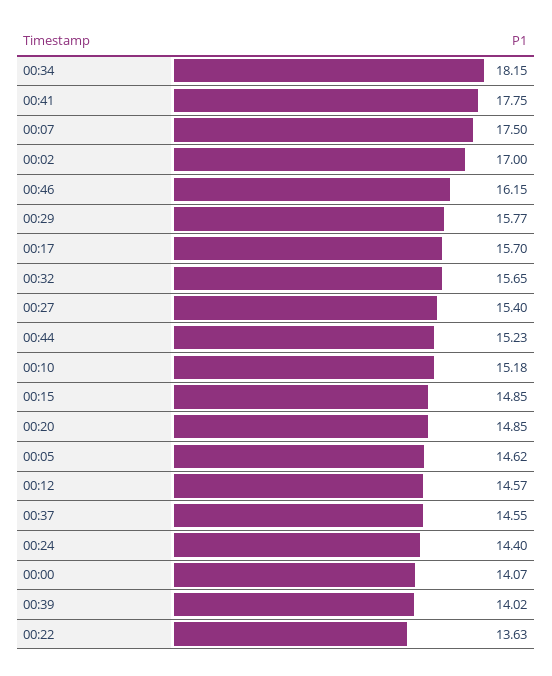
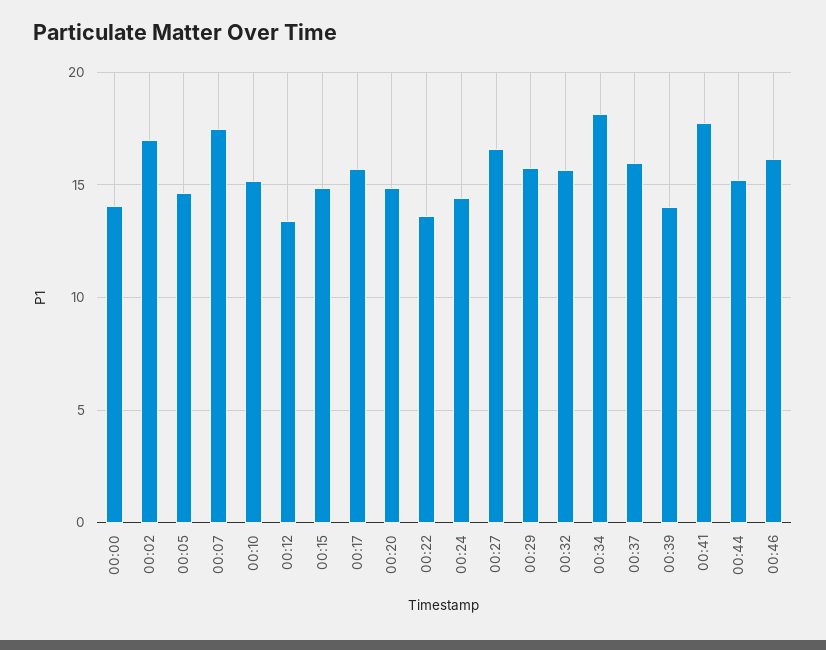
  {
    "00:34": 18.15,
    "00:41": 17.75,
    "00:07": 17.5,
    "00:02": 17,
    "00:46": 16.15,
    "00:29": 15.77,
    "00:17": 15.7,
    "00:32": 15.65,
-   "00:27": 15.4,
+   "00:27": 16.5,
    "00:44": 15.23,
    "00:10": 15.18,
    "00:15": 14.85,
    "00:20": 14.85,
    "00:05": 14.62,
-   "00:12": 14.57,
+   "00:12": 13.5,
-   "00:37": 14.55,
+   "00:37": 16,
    "00:24": 14.4,
    "00:00": 14.07,
    "00:39": 14.02,
    "00:22": 13.63
  }

